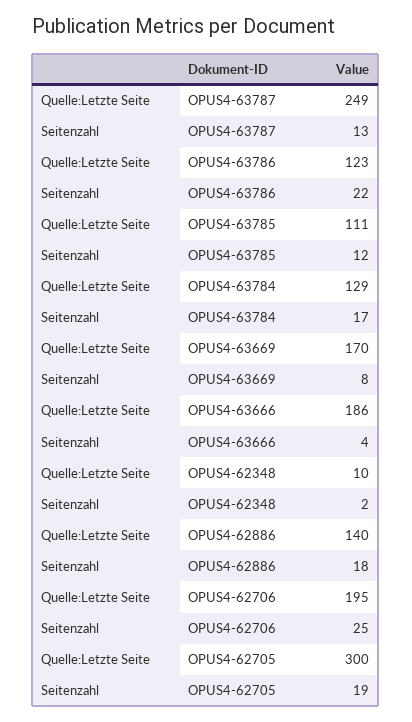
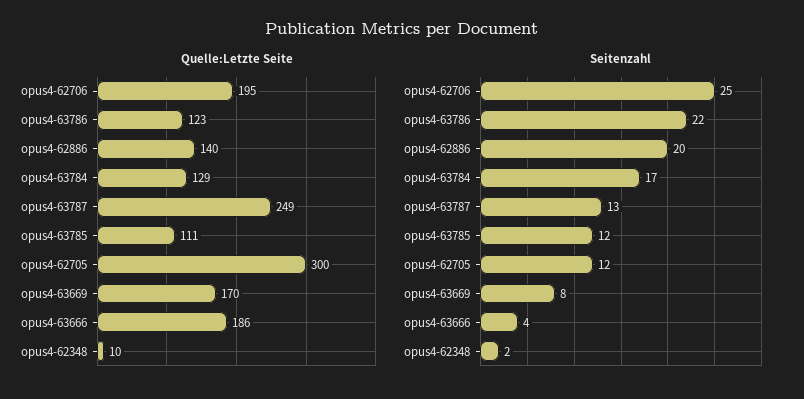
  {
    "Quelle:Letzte Seite": {
      "OPUS4-63787": 249,
      "OPUS4-63786": 123,
      "OPUS4-63785": 111,
      "OPUS4-63784": 129,
      "OPUS4-63669": 170,
      "OPUS4-63666": 186,
      "OPUS4-62348": 10,
      "OPUS4-62886": 140,
      "OPUS4-62706": 195,
      "OPUS4-62705": 300
    },
    "Seitenzahl": {
      "OPUS4-63787": 13,
      "OPUS4-63786": 22,
      "OPUS4-63785": 12,
      "OPUS4-63784": 17,
      "OPUS4-63669": 8,
      "OPUS4-63666": 4,
      "OPUS4-62348": 2,
-     "OPUS4-62886": 18,
+     "OPUS4-62886": 20,
      "OPUS4-62706": 25,
-     "OPUS4-62705": 19
+     "OPUS4-62705": 12
    }
  }

